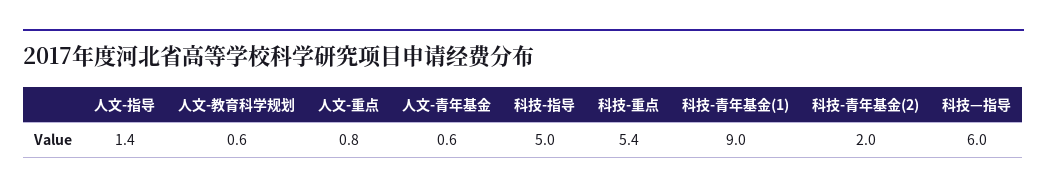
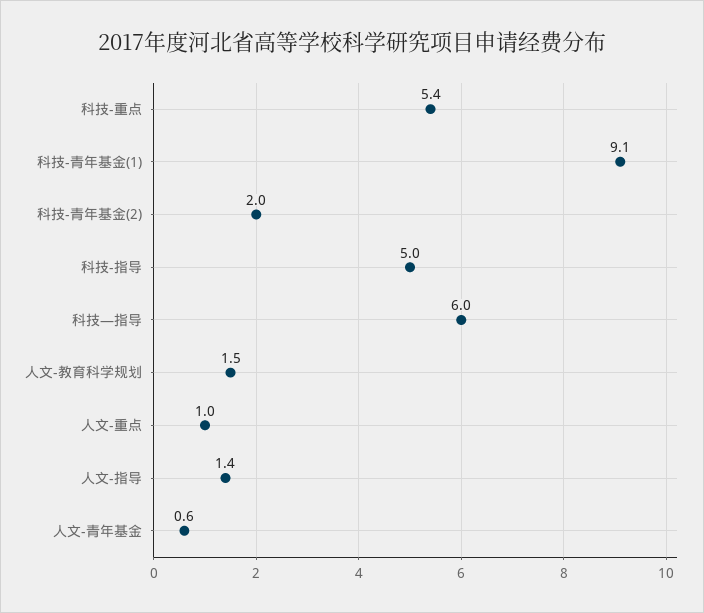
  {
    "人文-指导": 1.4,
-   "人文-教育科学规划": 0.6,
+   "人文-教育科学规划": 1.5,
-   "人文-重点": 0.8,
+   "人文-重点": 1,
    "人文-青年基金": 0.6,
    "科技-指导": 5,
    "科技-重点": 5.4,
-   "科技-青年基金(1)": 9,
+   "科技-青年基金(1)": 9.1,
    "科技-青年基金(2)": 2,
    "科技—指导": 6
  }

